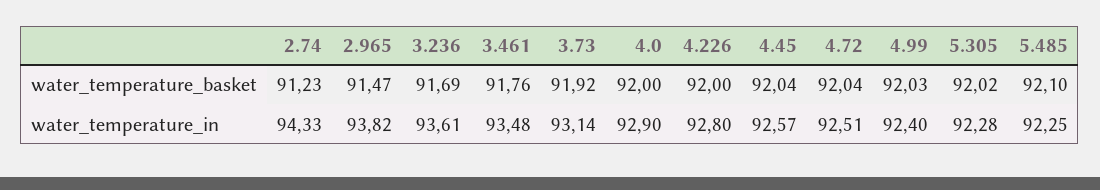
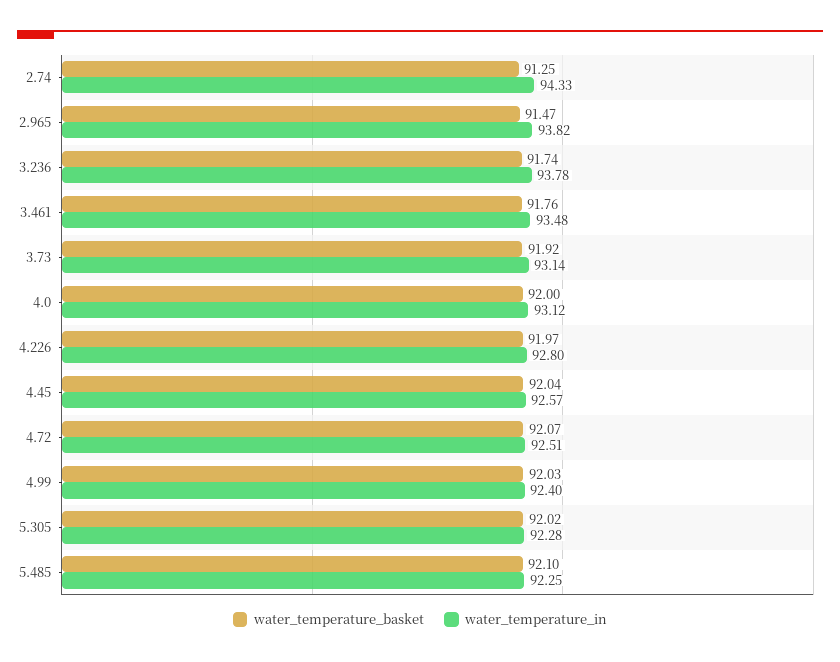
  {
    "water_temperature_basket": {
-     "2.74": 91.23,
+     "2.74": 91.25,
      "2.965": 91.47,
-     "3.236": 91.69,
+     "3.236": 91.74,
      "3.461": 91.76,
      "3.73": 91.92,
      "4.0": 92,
-     "4.226": 92,
+     "4.226": 91.97,
      "4.45": 92.04,
-     "4.72": 92.04,
+     "4.72": 92.07,
      "4.99": 92.03,
      "5.305": 92.02,
      "5.485": 92.1
    },
    "water_temperature_in": {
      "2.74": 94.33,
      "2.965": 93.82,
-     "3.236": 93.61,
+     "3.236": 93.78,
      "3.461": 93.48,
      "3.73": 93.14,
-     "4.0": 92.9,
+     "4.0": 93.12,
      "4.226": 92.8,
      "4.45": 92.57,
      "4.72": 92.51,
      "4.99": 92.4,
      "5.305": 92.28,
      "5.485": 92.25
    }
  }

